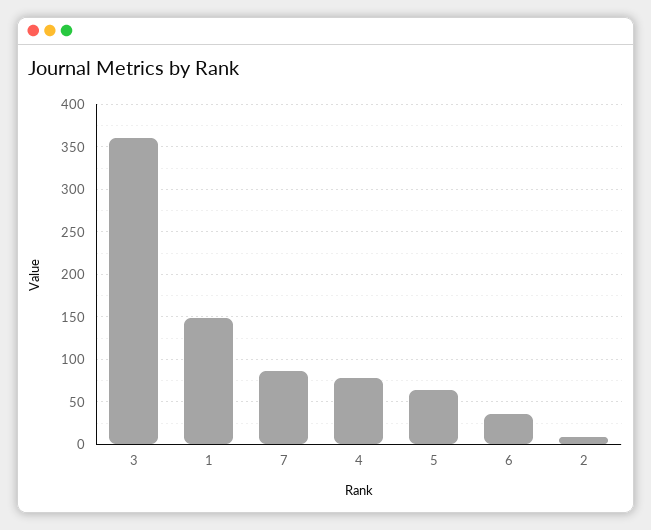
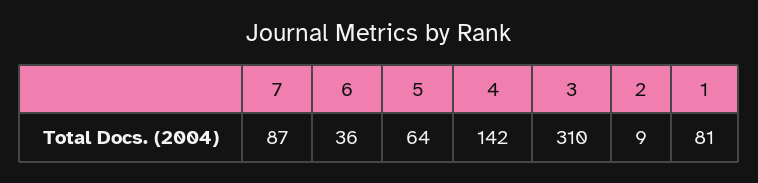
  {
-   "3": 360,
+   "3": 310,
-   "1": 150,
+   "1": 81,
    "7": 87,
-   "4": 80,
+   "4": 142,
    "5": 64,
    "6": 36,
    "2": 9
  }

